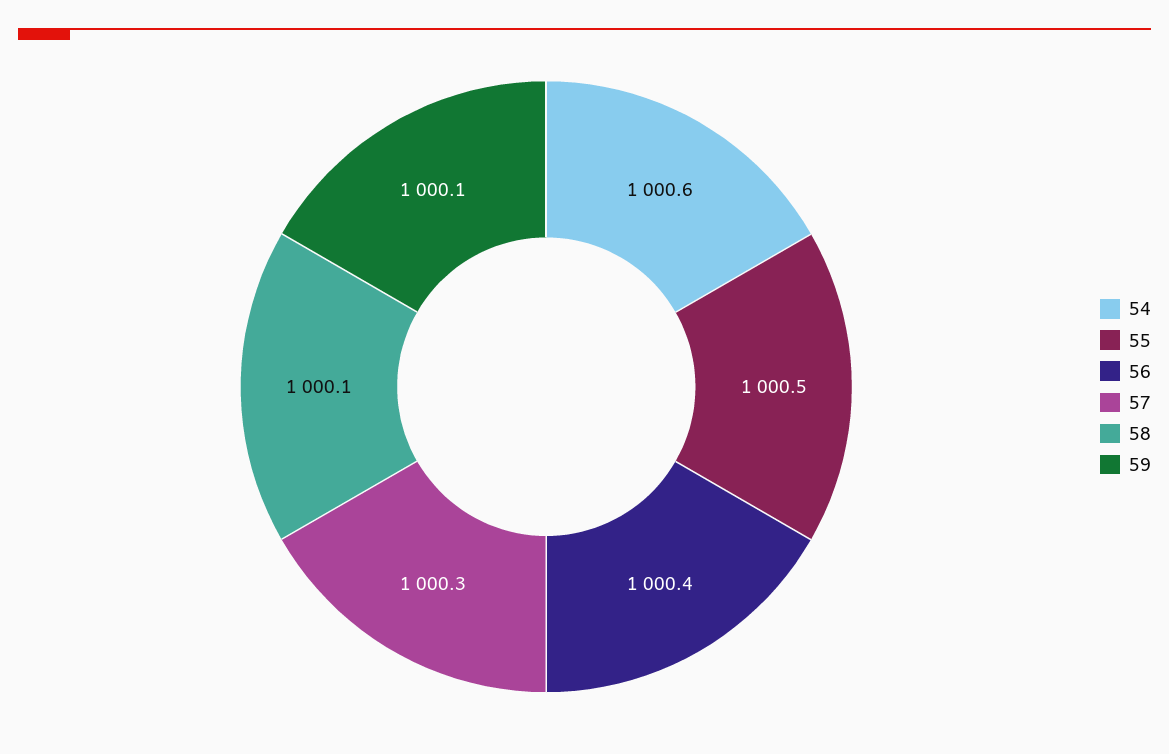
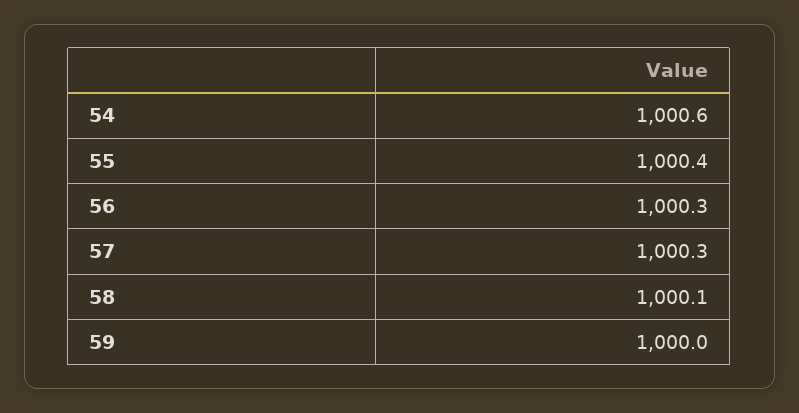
  {
    "54": 1000.6,
-   "55": 1000.5,
+   "55": 1000.4,
-   "56": 1000.4,
+   "56": 1000.3,
    "57": 1000.3,
    "58": 1000.1,
-   "59": 1000.1
+   "59": 1000
  }

